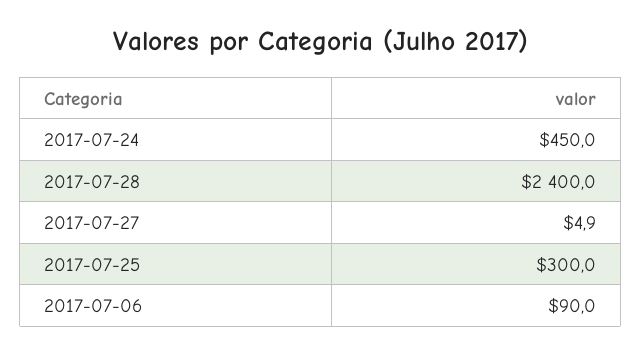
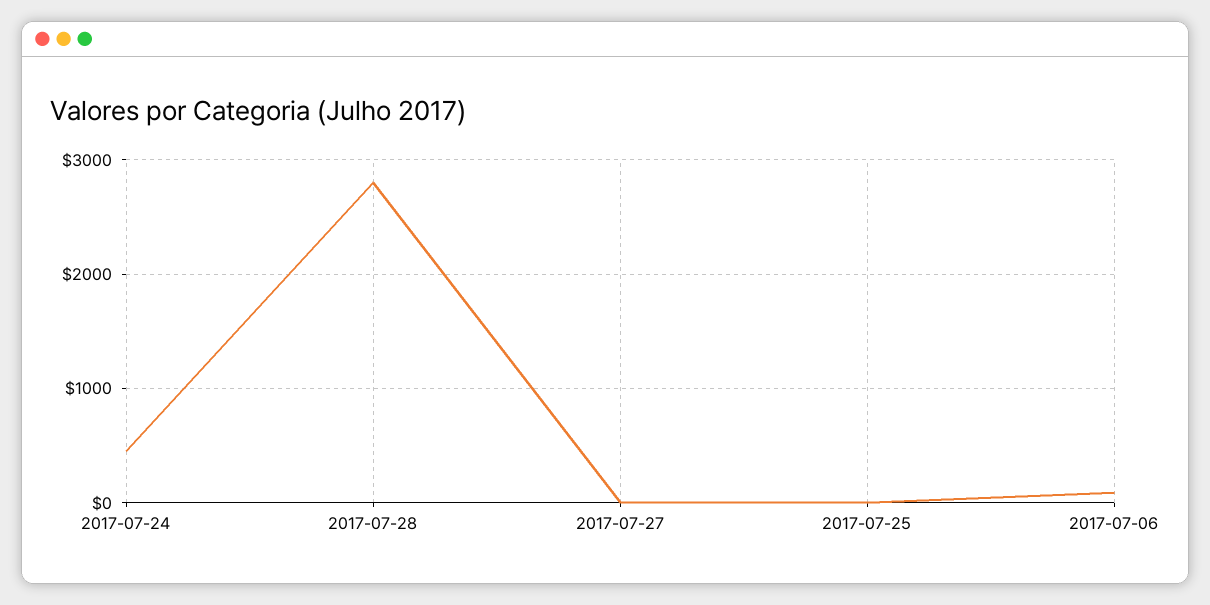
  {
    "2017-07-24": 450,
-   "2017-07-28": 2400,
+   "2017-07-28": 2800,
    "2017-07-27": 4.9,
-   "2017-07-25": 300,
+   "2017-07-25": 0,
    "2017-07-06": 90
  }

